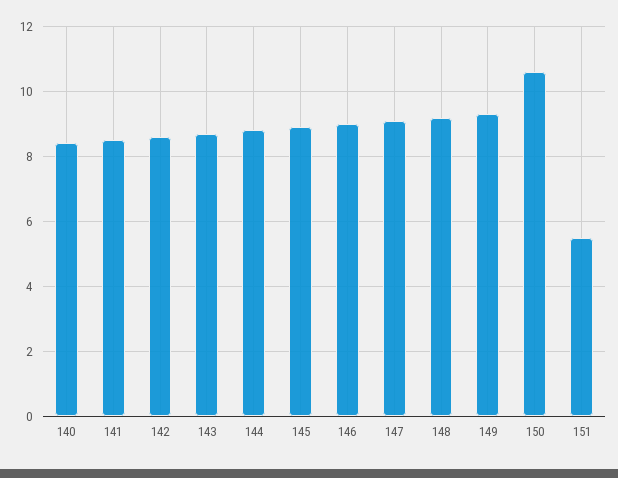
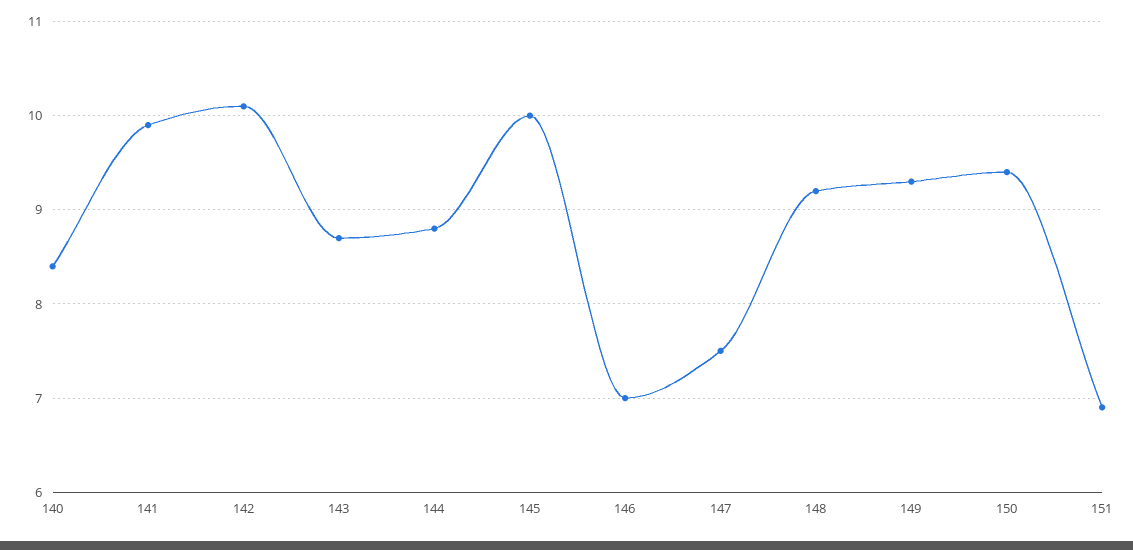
  {
    "140": 8.4,
-   "141": 8.5,
+   "141": 9.9,
-   "142": 8.5,
+   "142": 10.1,
    "143": 8.7,
    "144": 8.8,
-   "145": 9,
+   "145": 10,
-   "146": 9,
+   "146": 7,
-   "147": 9,
+   "147": 7.5,
    "148": 9.2,
    "149": 9.3,
-   "150": 10.5,
+   "150": 9.4,
-   "151": 5.5
+   "151": 6.9
  }

